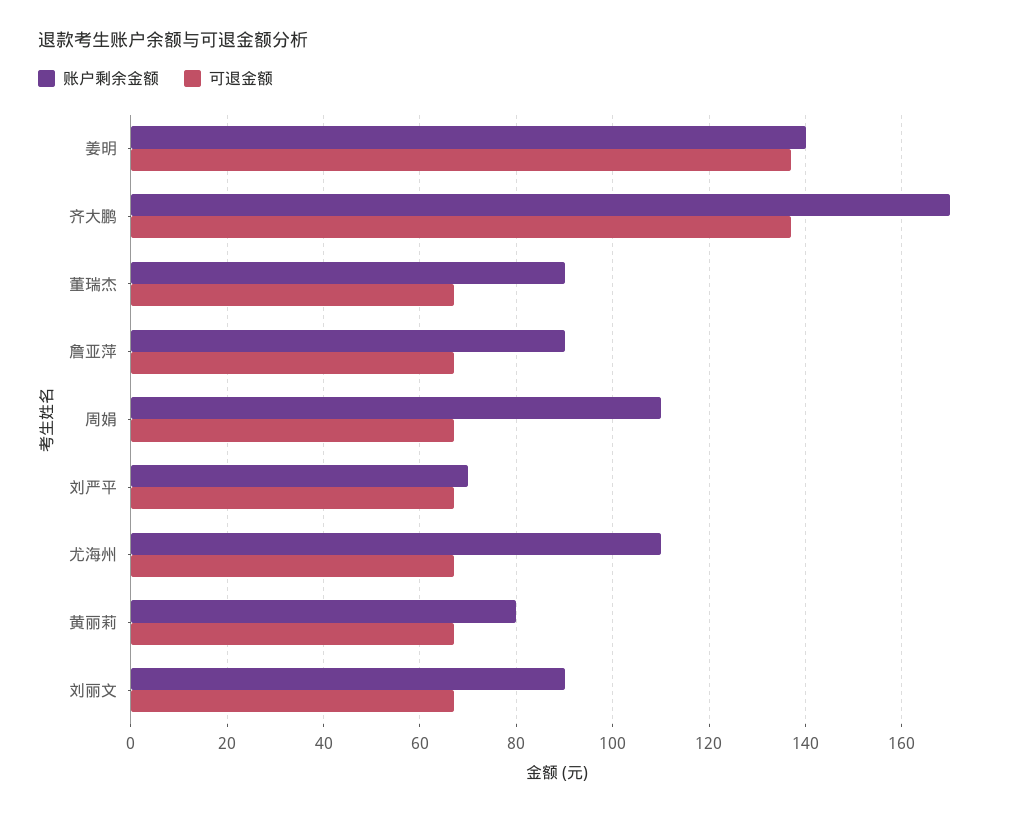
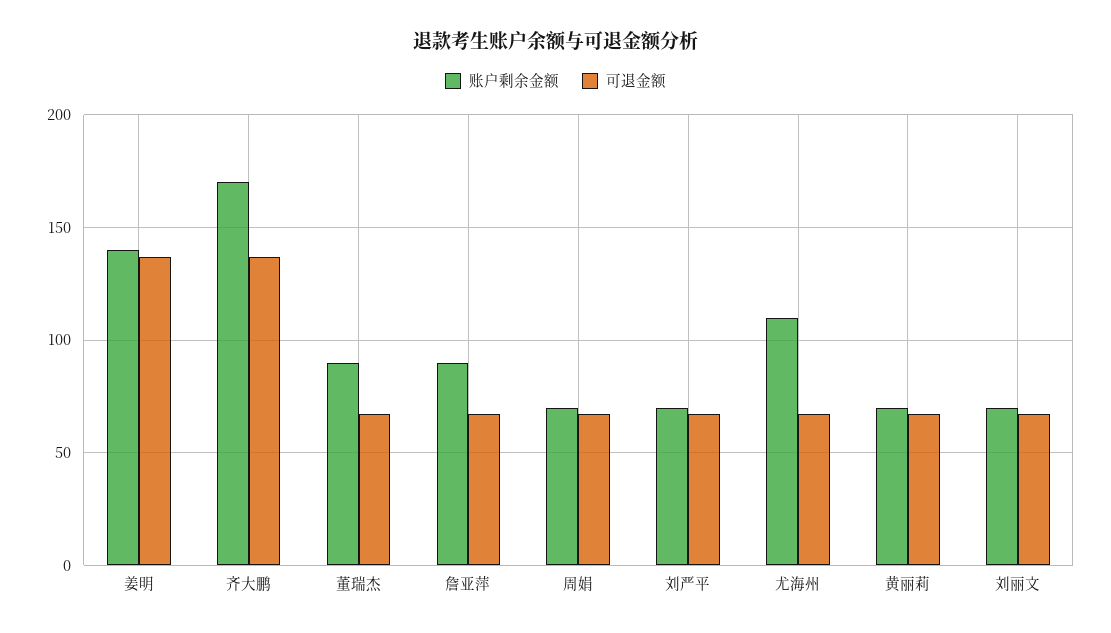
  {
    "账户剩余金额": {
      "姜明": 140,
      "齐大鹏": 170,
      "董瑞杰": 90,
      "詹亚萍": 90,
-     "周娟": 110,
+     "周娟": 70,
      "刘严平": 70,
      "尤海州": 110,
-     "黄丽莉": 80,
+     "黄丽莉": 70,
-     "刘丽文": 90
+     "刘丽文": 70
    },
    "可退金额": {
      "姜明": 135,
      "齐大鹏": 135,
      "董瑞杰": 65,
      "詹亚萍": 65,
      "周娟": 65,
      "刘严平": 65,
      "尤海州": 65,
      "黄丽莉": 65,
      "刘丽文": 65
    }
  }

